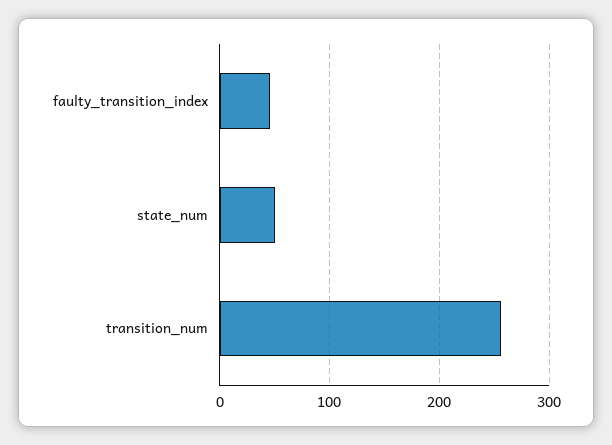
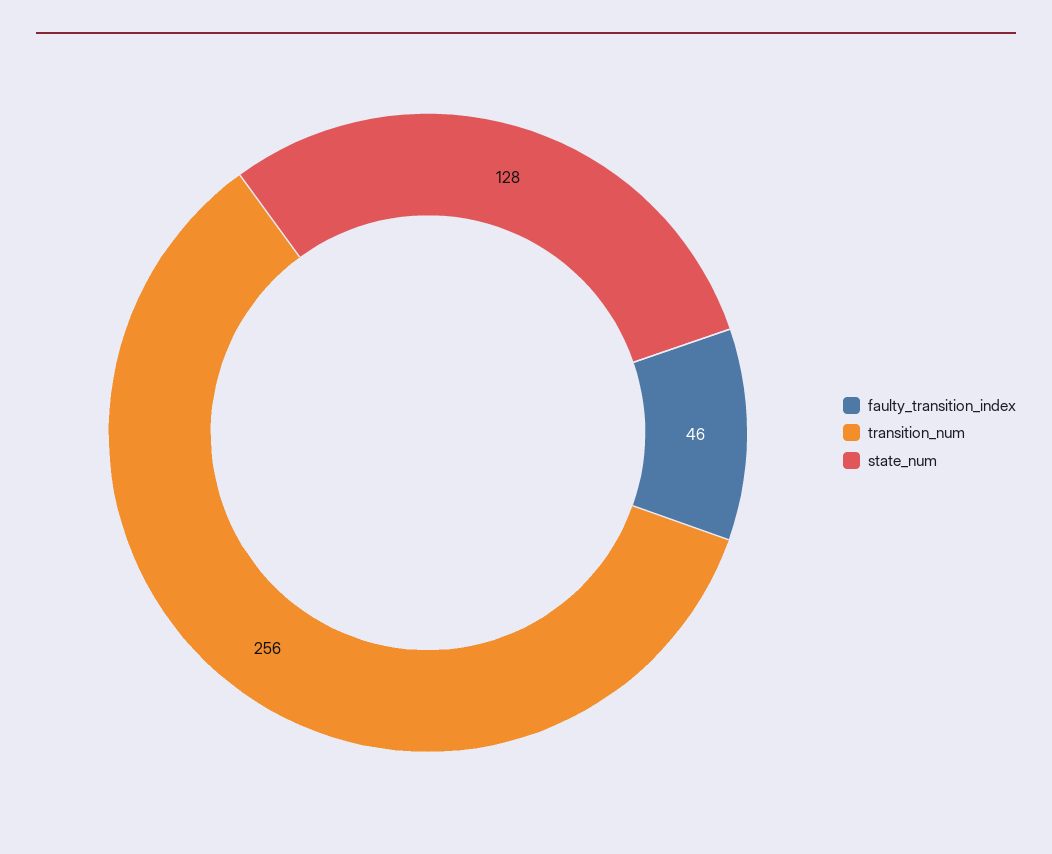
  {
    "faulty_transition_index": 46,
-   "state_num": 50,
+   "state_num": 128,
    "transition_num": 256
  }

